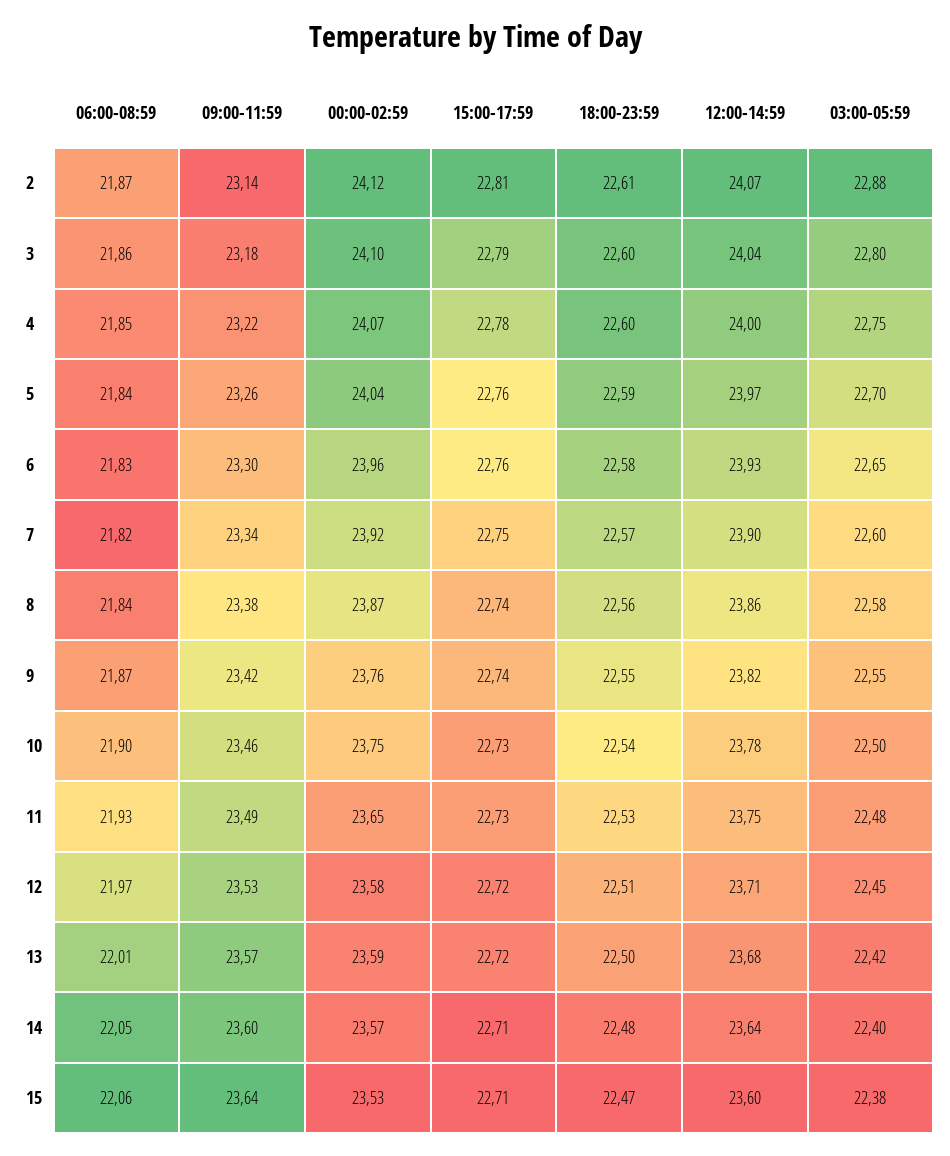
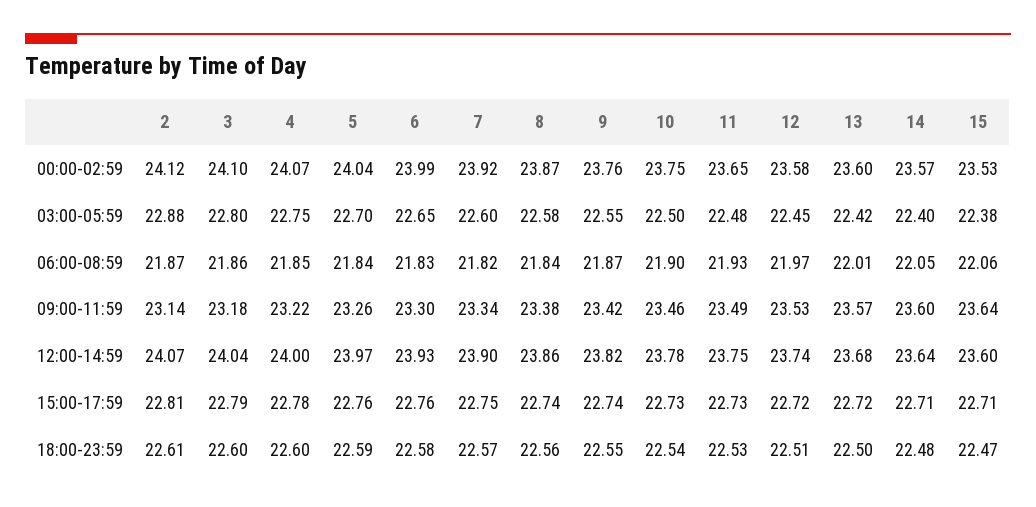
  {
    "06:00-08:59": {
      "2": 21.87,
      "3": 21.86,
      "4": 21.85,
      "5": 21.84,
      "6": 21.83,
      "7": 21.82,
      "8": 21.84,
      "9": 21.87,
      "10": 21.9,
      "11": 21.93,
      "12": 21.97,
      "13": 22.01,
      "14": 22.05,
      "15": 22.06
    },
    "09:00-11:59": {
      "2": 23.14,
      "3": 23.18,
      "4": 23.22,
      "5": 23.26,
      "6": 23.3,
      "7": 23.34,
      "8": 23.38,
      "9": 23.42,
      "10": 23.46,
      "11": 23.49,
      "12": 23.53,
      "13": 23.57,
      "14": 23.6,
      "15": 23.64
    },
    "00:00-02:59": {
      "2": 24.12,
      "3": 24.1,
      "4": 24.07,
      "5": 24.04,
-     "6": 23.96,
+     "6": 23.99,
      "7": 23.92,
      "8": 23.87,
      "9": 23.76,
      "10": 23.75,
      "11": 23.65,
      "12": 23.58,
-     "13": 23.59,
+     "13": 23.6,
      "14": 23.57,
      "15": 23.53
    },
    "15:00-17:59": {
      "2": 22.81,
      "3": 22.79,
      "4": 22.78,
      "5": 22.76,
      "6": 22.76,
      "7": 22.75,
      "8": 22.74,
      "9": 22.74,
      "10": 22.73,
      "11": 22.73,
      "12": 22.72,
      "13": 22.72,
      "14": 22.71,
      "15": 22.71
    },
    "18:00-23:59": {
      "2": 22.61,
      "3": 22.6,
      "4": 22.6,
      "5": 22.59,
      "6": 22.58,
      "7": 22.57,
      "8": 22.56,
      "9": 22.55,
      "10": 22.54,
      "11": 22.53,
      "12": 22.51,
      "13": 22.5,
      "14": 22.48,
      "15": 22.47
    },
    "12:00-14:59": {
      "2": 24.07,
      "3": 24.04,
      "4": 24,
      "5": 23.97,
      "6": 23.93,
      "7": 23.9,
      "8": 23.86,
      "9": 23.82,
      "10": 23.78,
      "11": 23.75,
-     "12": 23.71,
+     "12": 23.74,
      "13": 23.68,
      "14": 23.64,
      "15": 23.6
    },
    "03:00-05:59": {
      "2": 22.88,
      "3": 22.8,
      "4": 22.75,
      "5": 22.7,
      "6": 22.65,
      "7": 22.6,
      "8": 22.58,
      "9": 22.55,
      "10": 22.5,
      "11": 22.48,
      "12": 22.45,
      "13": 22.42,
      "14": 22.4,
      "15": 22.38
    }
  }

